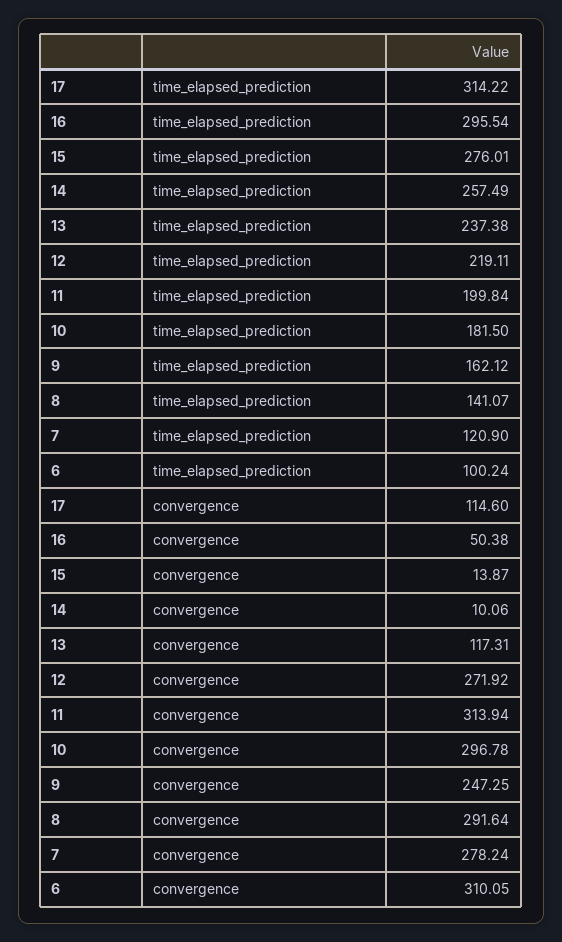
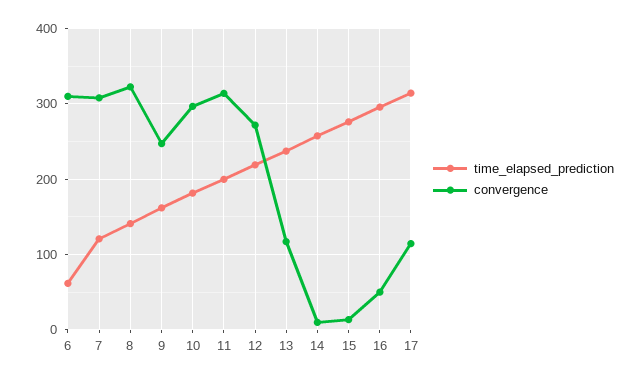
  {
    "time_elapsed_prediction": {
      "17": 314.22,
      "16": 295.54,
      "15": 276.01,
      "14": 257.49,
      "13": 237.38,
      "12": 219.11,
      "11": 199.84,
      "10": 181.5,
      "9": 162.12,
      "8": 141.07,
      "7": 120.9,
-     "6": 100.24
+     "6": 60
    },
    "convergence": {
      "17": 114.6,
      "16": 50.38,
      "15": 13.87,
      "14": 10.06,
      "13": 117.31,
      "12": 271.92,
      "11": 313.94,
      "10": 296.78,
      "9": 247.25,
-     "8": 291.64,
+     "8": 320,
-     "7": 278.24,
+     "7": 310,
      "6": 310.05
    }
  }

